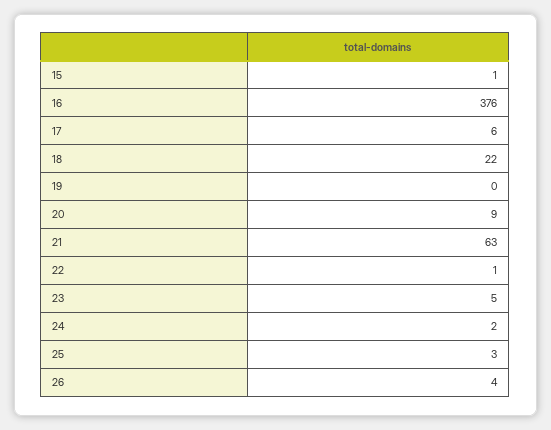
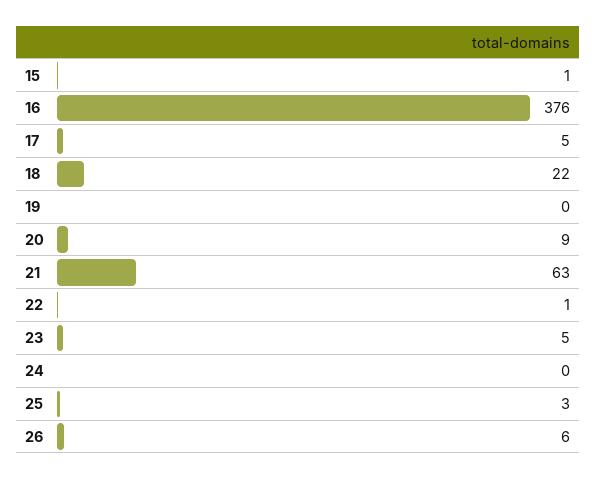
  {
    "15": 1,
    "16": 376,
-   "17": 6,
+   "17": 5,
    "18": 22,
    "19": 0,
    "20": 9,
    "21": 63,
    "22": 1,
    "23": 5,
-   "24": 2,
+   "24": 0,
    "25": 3,
-   "26": 4
+   "26": 6
  }

